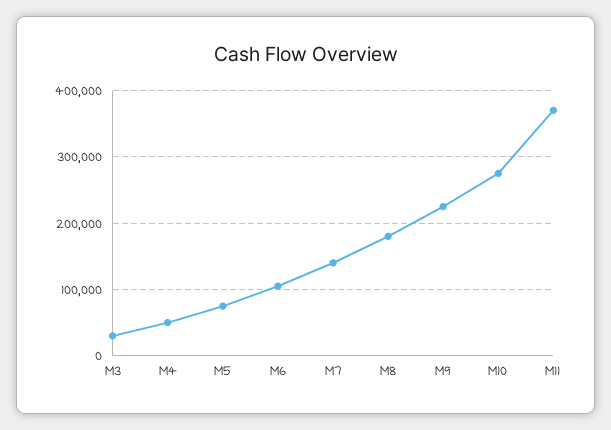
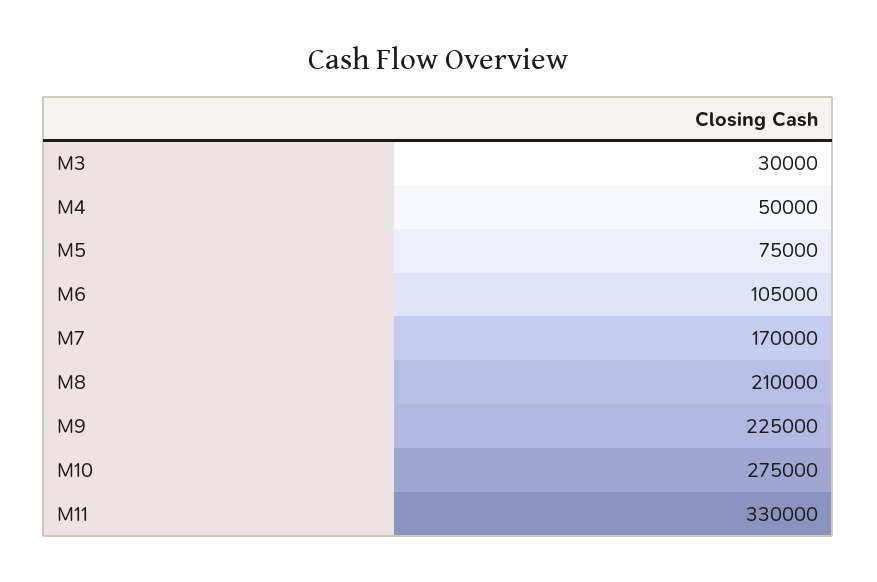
  {
    "M3": 30000,
    "M4": 50000,
    "M5": 75000,
    "M6": 105000,
-   "M7": 140000,
+   "M7": 170000,
-   "M8": 180000,
+   "M8": 210000,
    "M9": 225000,
    "M10": 275000,
-   "M11": 370000
+   "M11": 330000
  }

